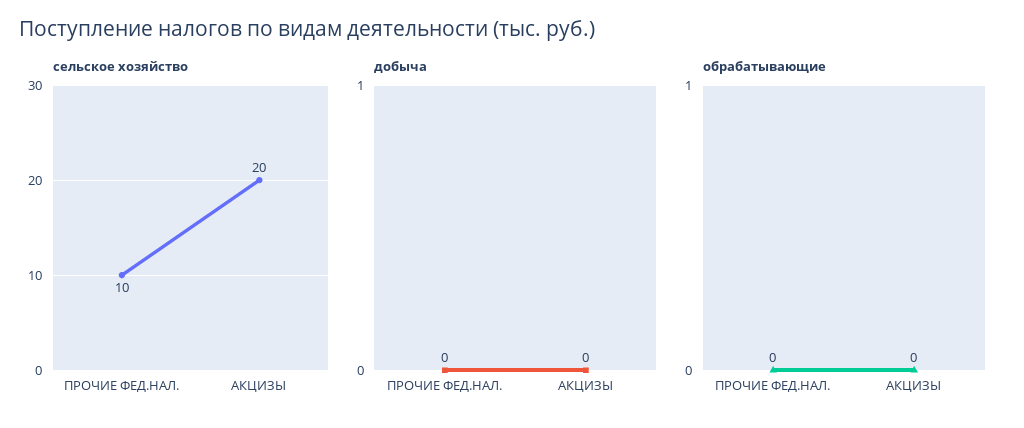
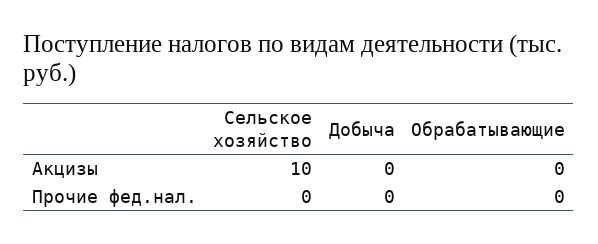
  {
    "сельское хозяйство": {
-     "ПРОЧИЕ ФЕД.НАЛ.": 10,
+     "ПРОЧИЕ ФЕД.НАЛ.": 0,
-     "АКЦИЗЫ": 20
+     "АКЦИЗЫ": 10
    },
    "добыча": {
      "ПРОЧИЕ ФЕД.НАЛ.": 0,
      "АКЦИЗЫ": 0
    },
    "обрабатывающие": {
      "ПРОЧИЕ ФЕД.НАЛ.": 0,
      "АКЦИЗЫ": 0
    }
  }

